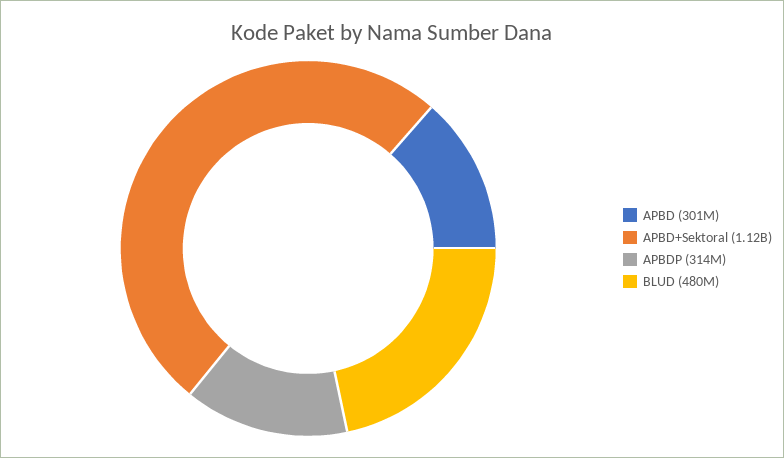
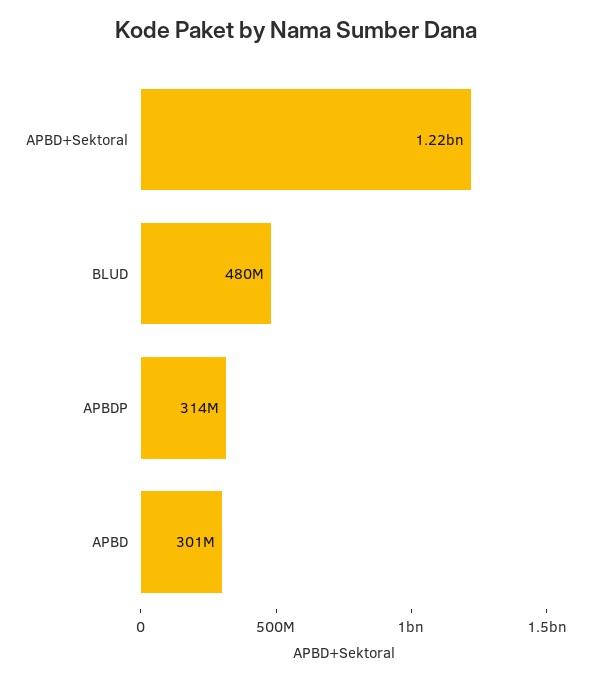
  {
    "APBD": 301000000,
-   "APBD+Sektoral": 1120000000,
+   "APBD+Sektoral": 1220000000,
    "APBDP": 314000000,
    "BLUD": 480000000
  }

